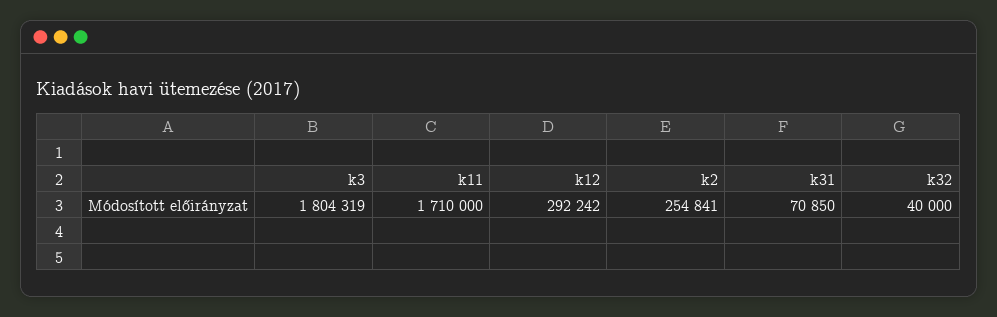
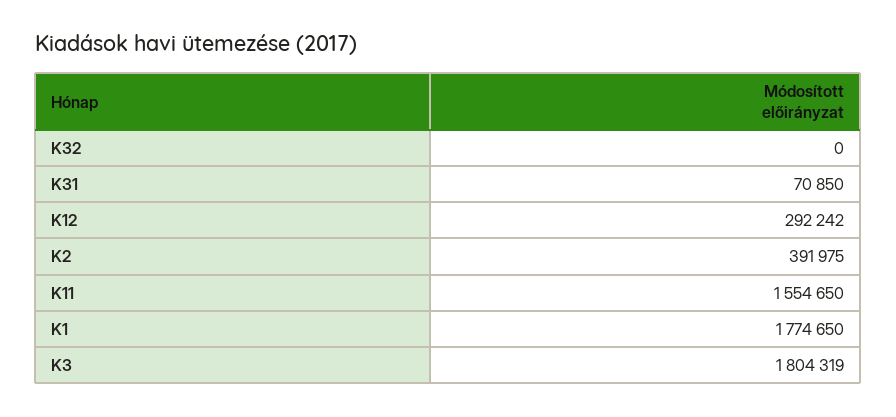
  {
    "k3": 1804319,
-   "k11": 1710000,
+   "k11": 1554650,
    "k12": 292242,
-   "k2": 254841,
+   "k2": 391975,
    "k31": 70850,
-   "k32": 40000
+   "k32": 0,
+   "K1": 1774650
  }

